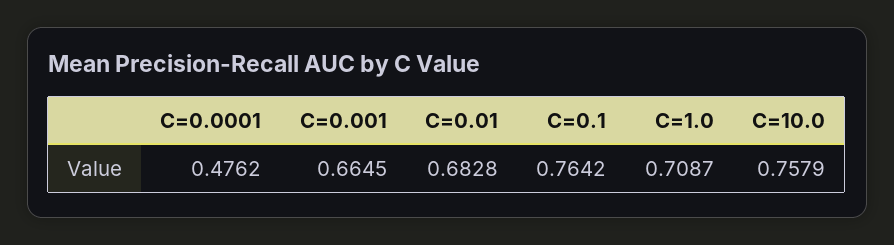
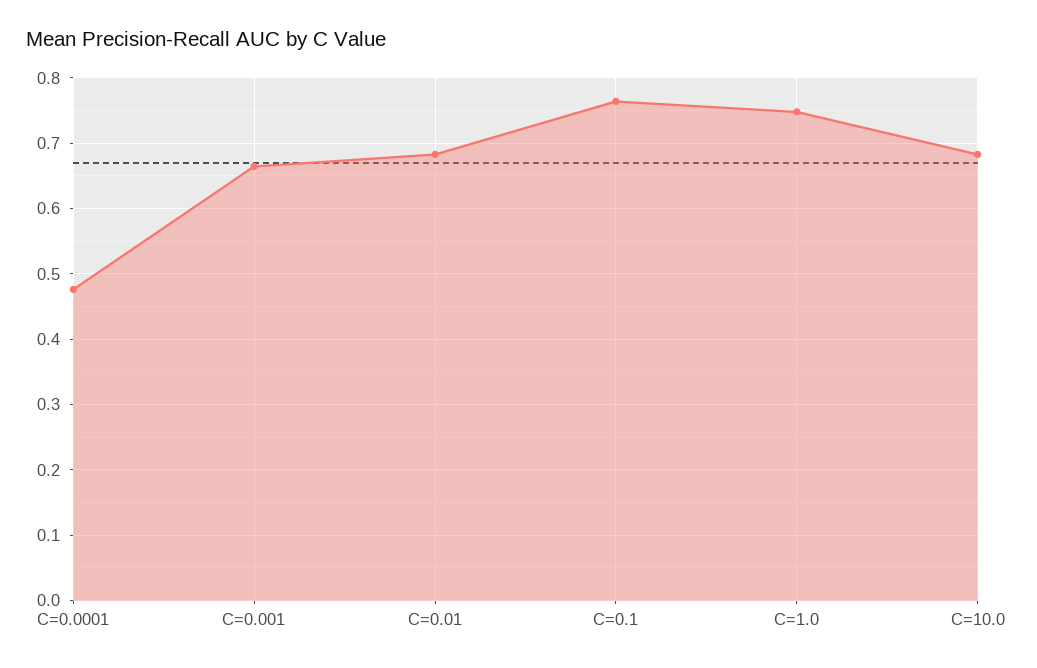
  {
    "C=0.0001": 0.4762,
    "C=0.001": 0.6645,
    "C=0.01": 0.6828,
    "C=0.1": 0.7642,
-   "C=1.0": 0.7087,
+   "C=1.0": 0.75,
-   "C=10.0": 0.7579
+   "C=10.0": 0.68
  }

